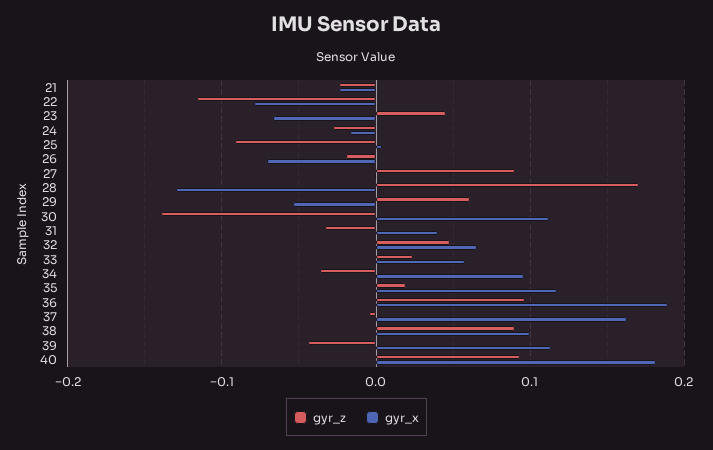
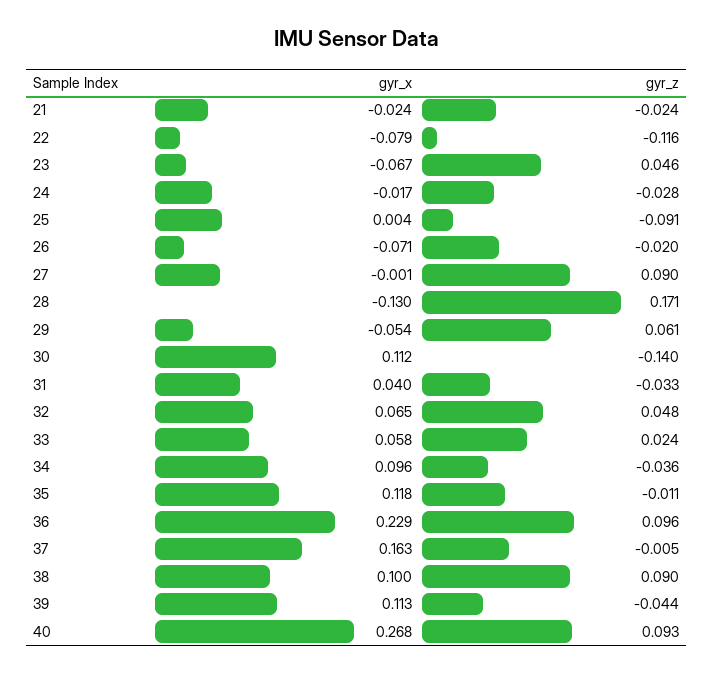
  {
    "gyr_z": {
      "21": -0.024,
      "22": -0.116,
      "23": 0.046,
      "24": -0.028,
      "25": -0.091,
      "26": -0.02,
      "27": 0.09,
      "28": 0.171,
      "29": 0.061,
      "30": -0.14,
      "31": -0.033,
      "32": 0.048,
      "33": 0.024,
      "34": -0.036,
-     "35": 0.02,
+     "35": -0.011,
      "36": 0.096,
      "37": -0.005,
      "38": 0.09,
      "39": -0.044,
      "40": 0.093
    },
    "gyr_x": {
      "21": -0.024,
      "22": -0.079,
      "23": -0.067,
      "24": -0.017,
      "25": 0.004,
      "26": -0.071,
      "27": -0.001,
      "28": -0.13,
      "29": -0.054,
      "30": 0.112,
      "31": 0.04,
      "32": 0.065,
      "33": 0.058,
      "34": 0.096,
      "35": 0.118,
-     "36": 0.19,
+     "36": 0.229,
      "37": 0.163,
      "38": 0.1,
      "39": 0.113,
-     "40": 0.18
+     "40": 0.268
    }
  }

